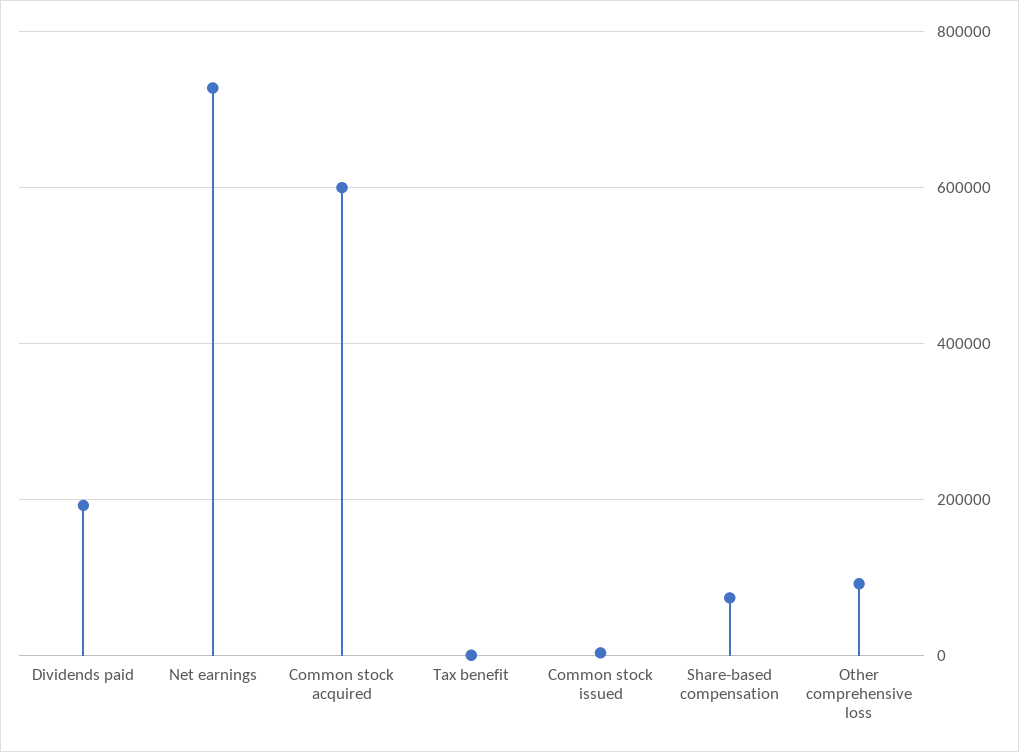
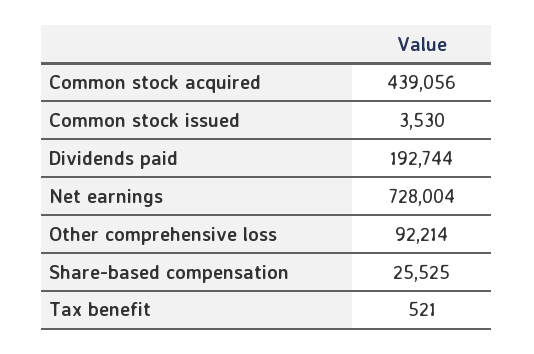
  {
    "Dividends paid": 192744,
    "Net earnings": 728004,
-   "Common stock acquired": 600000,
+   "Common stock acquired": 439056,
    "Tax benefit": 521,
    "Common stock issued": 3530,
-   "Share-based compensation": 80000,
+   "Share-based compensation": 25525,
    "Other comprehensive loss": 92214
  }

